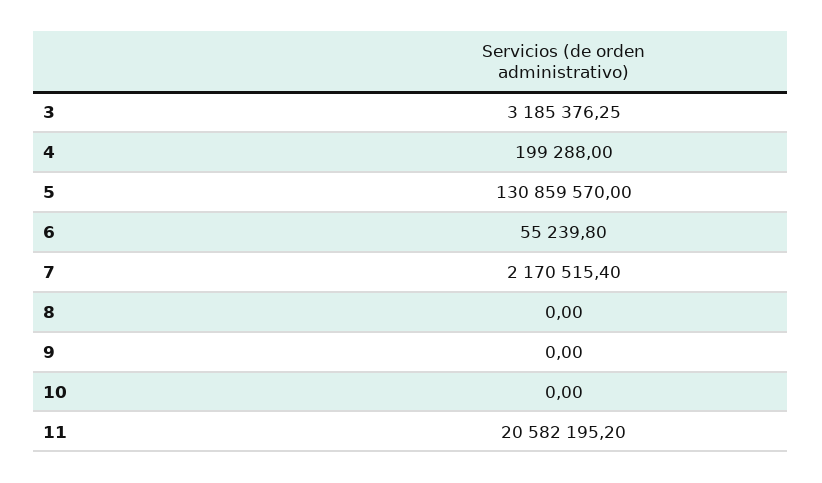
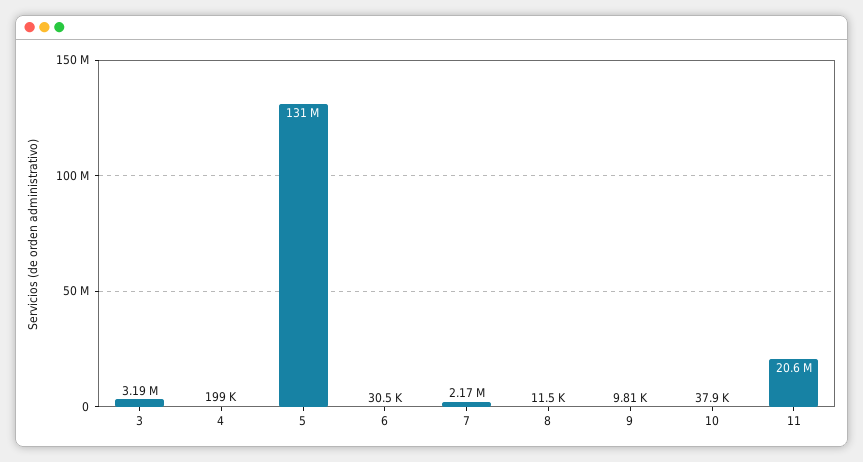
  {
    "3": 3185376.25,
    "4": 199288,
    "5": 130859570,
-   "6": 55239.8,
+   "6": 30500,
    "7": 2170515.4,
-   "8": 0,
+   "8": 11500,
-   "9": 0,
+   "9": 9810,
-   "10": 0,
+   "10": 37900,
    "11": 20582195.2
  }

